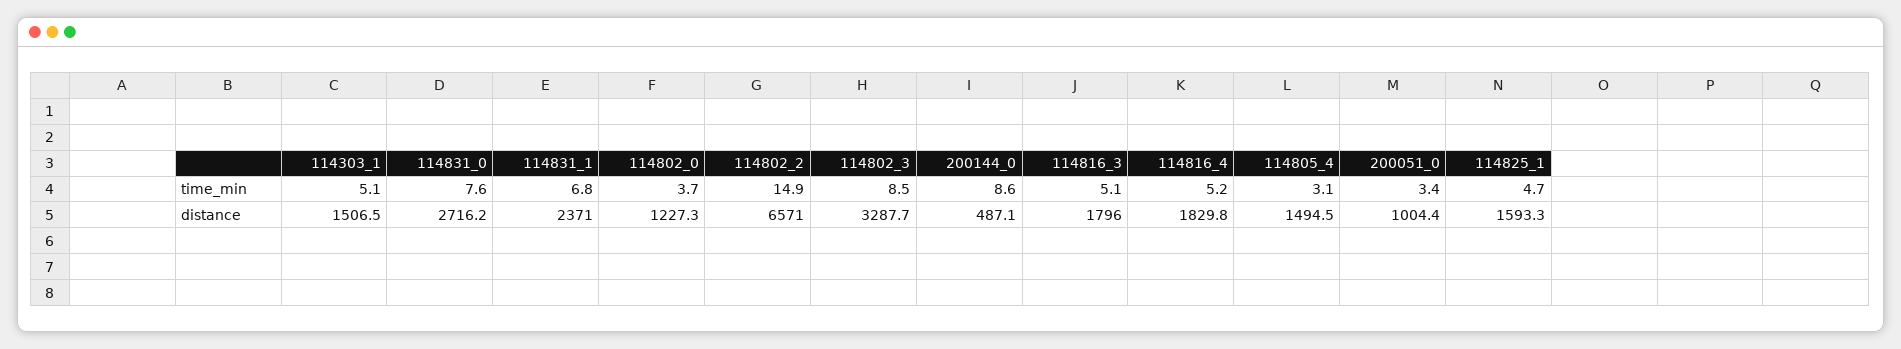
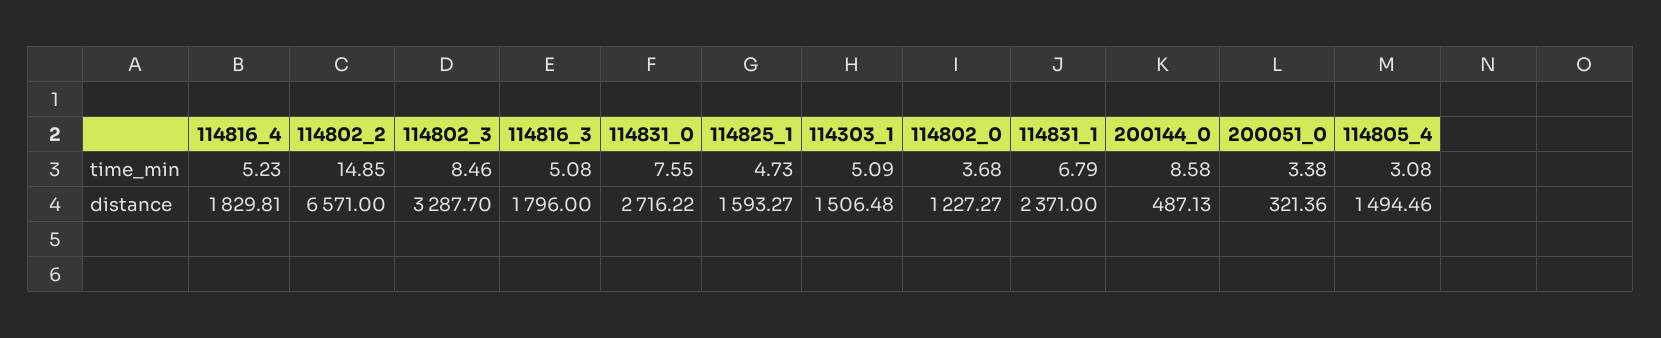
  {
    "114303_1": {
      "time_min": 5.09,
      "distance": 1506.48
    },
    "114831_0": {
      "time_min": 7.55,
      "distance": 2716.22
    },
    "114831_1": {
      "time_min": 6.79,
      "distance": 2371
    },
    "114802_0": {
      "time_min": 3.68,
      "distance": 1227.27
    },
    "114802_2": {
      "time_min": 14.85,
      "distance": 6571
    },
    "114802_3": {
      "time_min": 8.46,
      "distance": 3287.7
    },
    "200144_0": {
      "time_min": 8.58,
      "distance": 487.13
    },
    "114816_3": {
      "time_min": 5.08,
      "distance": 1796
    },
    "114816_4": {
      "time_min": 5.23,
      "distance": 1829.81
    },
    "114805_4": {
      "time_min": 3.08,
      "distance": 1494.46
    },
    "200051_0": {
      "time_min": 3.38,
-     "distance": 1004.4
+     "distance": 321.36
    },
    "114825_1": {
      "time_min": 4.73,
      "distance": 1593.27
    }
  }

